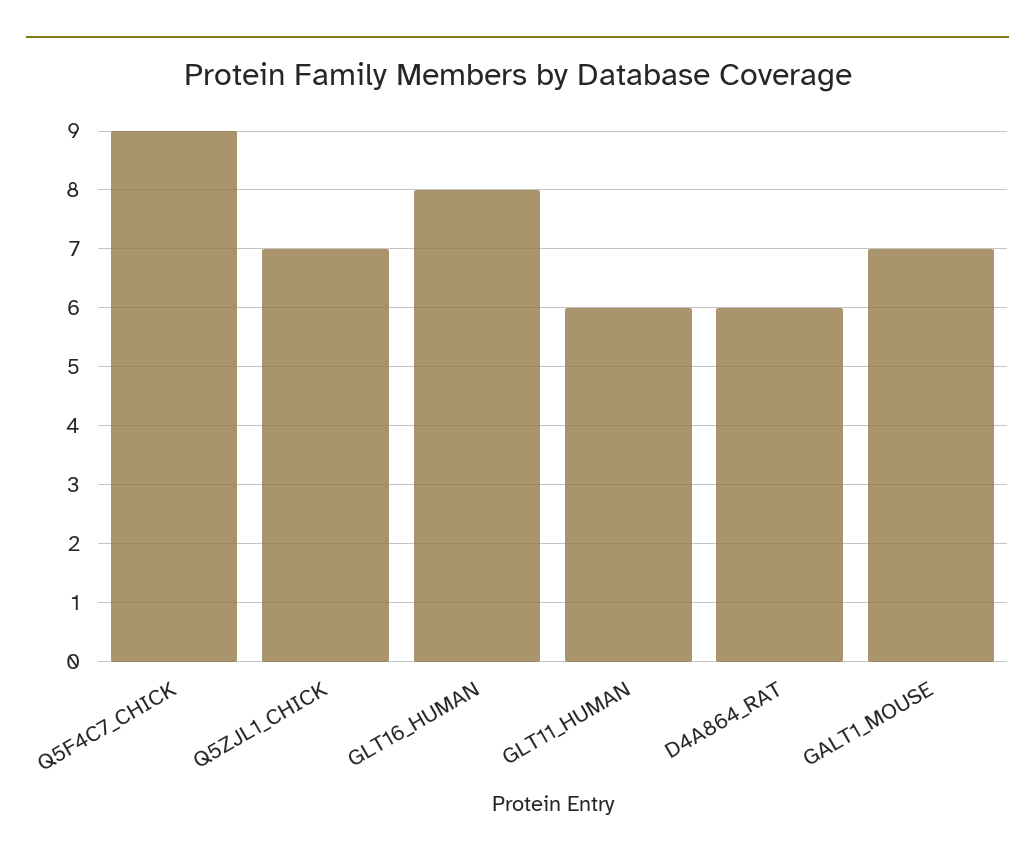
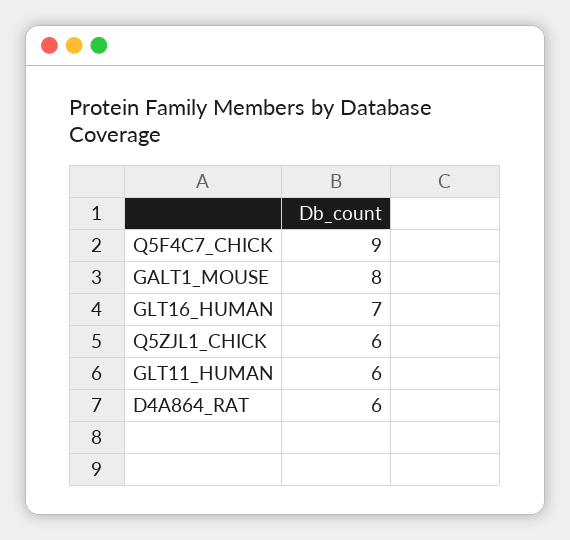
  {
    "Q5F4C7_CHICK": 9,
-   "Q5ZJL1_CHICK": 7,
+   "Q5ZJL1_CHICK": 6,
-   "GLT16_HUMAN": 8,
+   "GLT16_HUMAN": 7,
    "GLT11_HUMAN": 6,
    "D4A864_RAT": 6,
-   "GALT1_MOUSE": 7
+   "GALT1_MOUSE": 8
  }

